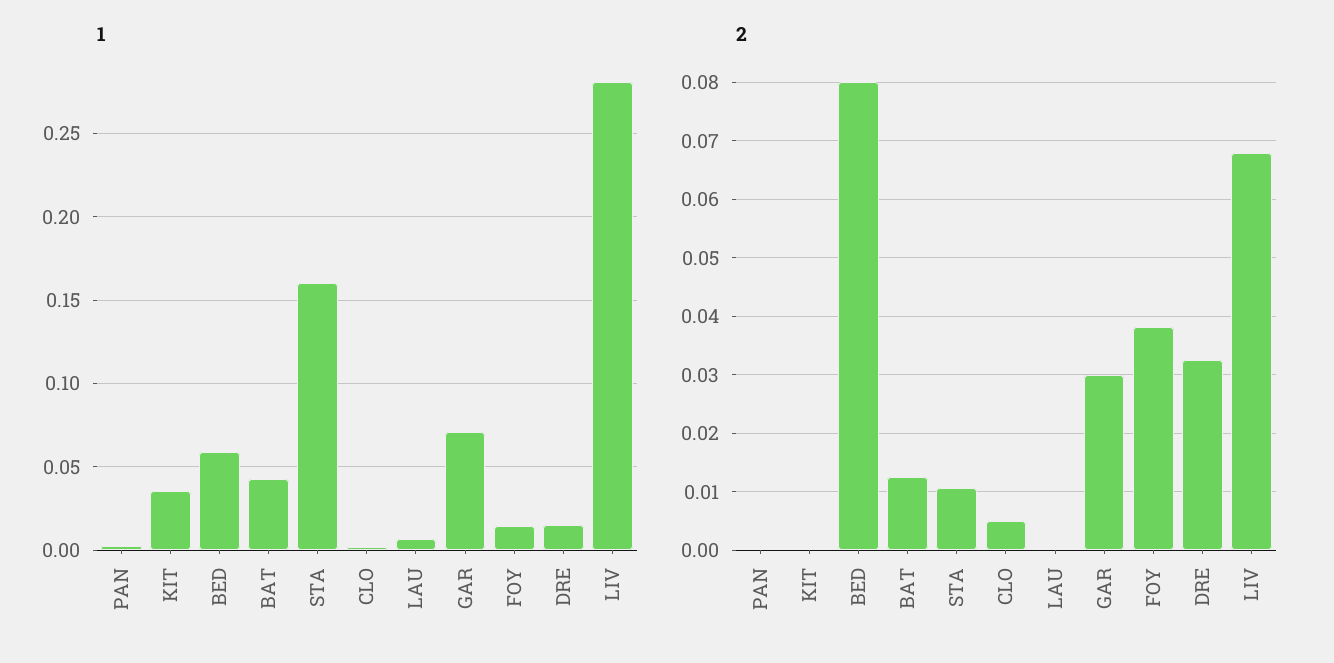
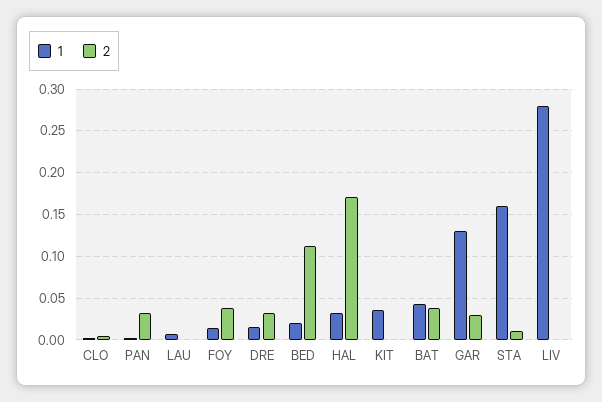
  {
    "1": {
      "PAN": 0.005,
      "KIT": 0.035,
-     "BED": 0.06,
+     "BED": 0.02,
      "BAT": 0.045,
      "STA": 0.16,
      "CLO": 0,
      "LAU": 0.005,
-     "GAR": 0.07,
+     "GAR": 0.13,
      "FOY": 0.015,
      "DRE": 0.015,
-     "LIV": 0.28
+     "LIV": 0.28,
+     "HAL": 0.03
    },
    "2": {
-     "PAN": 0,
+     "PAN": 0.03,
      "KIT": 0,
-     "BED": 0.08,
+     "BED": 0.11,
-     "BAT": 0.012,
+     "BAT": 0.04,
      "STA": 0.01,
      "CLO": 0.006,
      "LAU": 0,
      "GAR": 0.03,
      "FOY": 0.038,
      "DRE": 0.032,
-     "LIV": 0.068
+     "LIV": 0,
+     "HAL": 0.17
    }
  }

